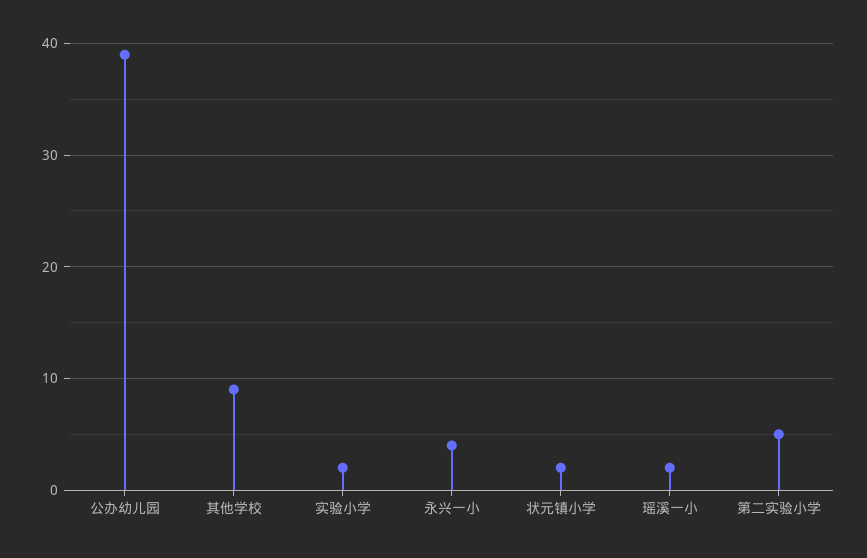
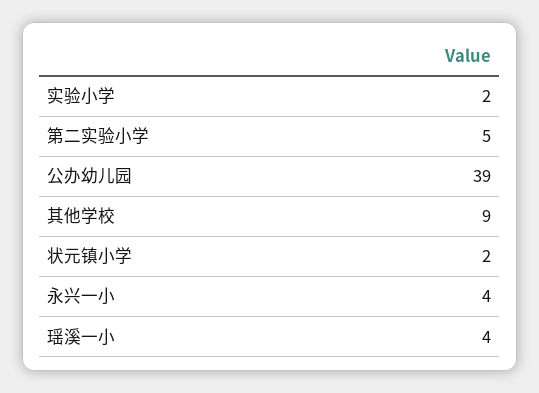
  {
    "公办幼儿园": 39,
    "其他学校": 9,
    "实验小学": 2,
    "永兴一小": 4,
    "状元镇小学": 2,
-   "瑶溪一小": 2,
+   "瑶溪一小": 4,
    "第二实验小学": 5
  }

